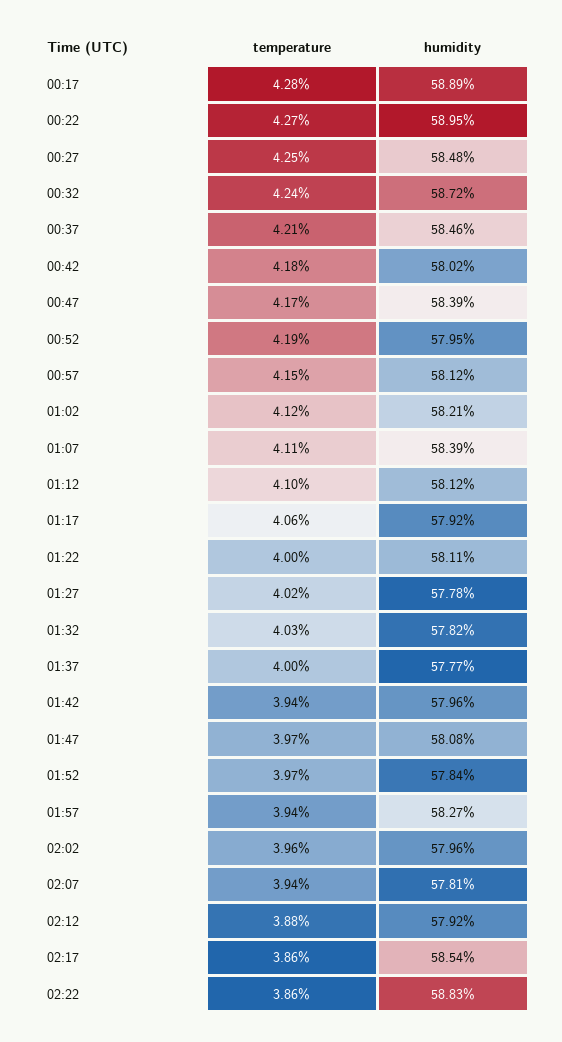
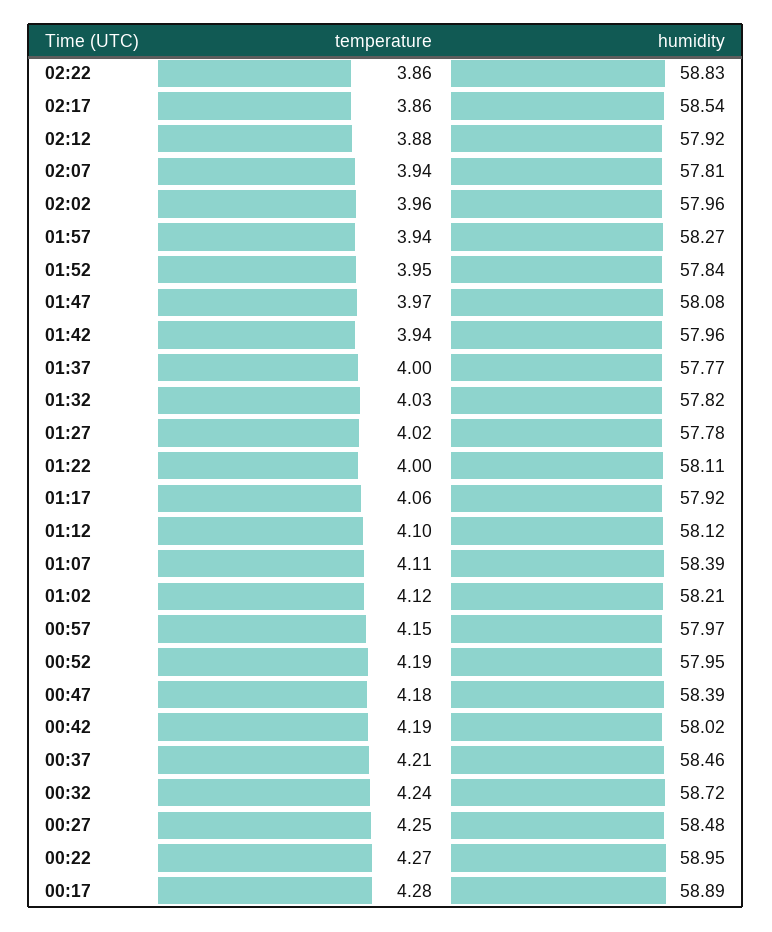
  {
    "temperature": {
      "00:17": 4.28,
      "00:22": 4.27,
      "00:27": 4.25,
      "00:32": 4.24,
      "00:37": 4.21,
-     "00:42": 4.18,
+     "00:42": 4.19,
-     "00:47": 4.17,
+     "00:47": 4.18,
      "00:52": 4.19,
      "00:57": 4.15,
      "01:02": 4.12,
      "01:07": 4.11,
      "01:12": 4.1,
      "01:17": 4.06,
      "01:22": 4,
      "01:27": 4.02,
      "01:32": 4.03,
      "01:37": 4,
      "01:42": 3.94,
      "01:47": 3.97,
-     "01:52": 3.97,
+     "01:52": 3.95,
      "01:57": 3.94,
      "02:02": 3.96,
      "02:07": 3.94,
      "02:12": 3.88,
      "02:17": 3.86,
      "02:22": 3.86
    },
    "humidity": {
      "00:17": 58.89,
      "00:22": 58.95,
      "00:27": 58.48,
      "00:32": 58.72,
      "00:37": 58.46,
      "00:42": 58.02,
      "00:47": 58.39,
      "00:52": 57.95,
-     "00:57": 58.12,
+     "00:57": 57.97,
      "01:02": 58.21,
      "01:07": 58.39,
      "01:12": 58.12,
      "01:17": 57.92,
      "01:22": 58.11,
      "01:27": 57.78,
      "01:32": 57.82,
      "01:37": 57.77,
      "01:42": 57.96,
      "01:47": 58.08,
      "01:52": 57.84,
      "01:57": 58.27,
      "02:02": 57.96,
      "02:07": 57.81,
      "02:12": 57.92,
      "02:17": 58.54,
      "02:22": 58.83
    }
  }

